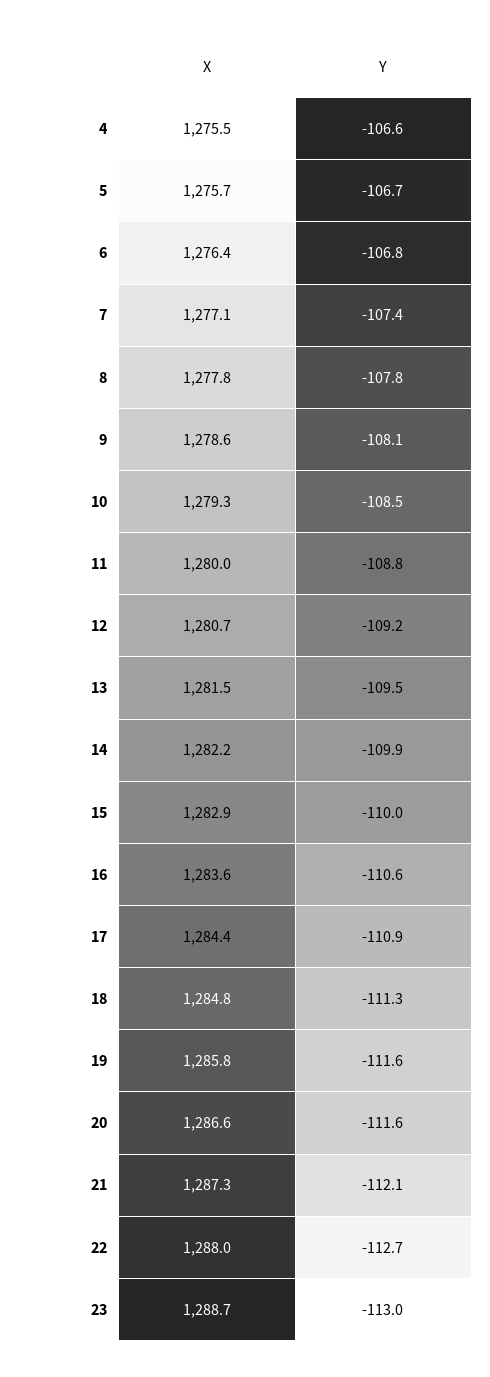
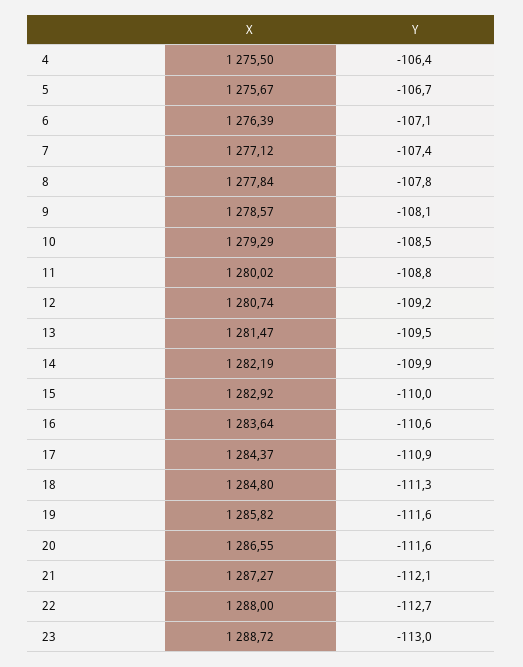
  {
    "X": {
      "4": 1275.5,
      "5": 1275.67,
      "6": 1276.39,
      "7": 1277.12,
      "8": 1277.84,
      "9": 1278.57,
      "10": 1279.29,
      "11": 1280.02,
      "12": 1280.74,
      "13": 1281.47,
      "14": 1282.19,
      "15": 1282.92,
      "16": 1283.64,
      "17": 1284.37,
      "18": 1284.8,
      "19": 1285.82,
      "20": 1286.55,
      "21": 1287.27,
      "22": 1288,
      "23": 1288.72
    },
    "Y": {
-     "4": -106.6,
+     "4": -106.4,
      "5": -106.7,
-     "6": -106.8,
+     "6": -107.1,
      "7": -107.4,
      "8": -107.8,
      "9": -108.1,
      "10": -108.5,
      "11": -108.8,
      "12": -109.2,
      "13": -109.5,
      "14": -109.9,
      "15": -110,
      "16": -110.6,
      "17": -110.9,
      "18": -111.3,
      "19": -111.6,
      "20": -111.6,
      "21": -112.1,
      "22": -112.7,
      "23": -113
    }
  }

